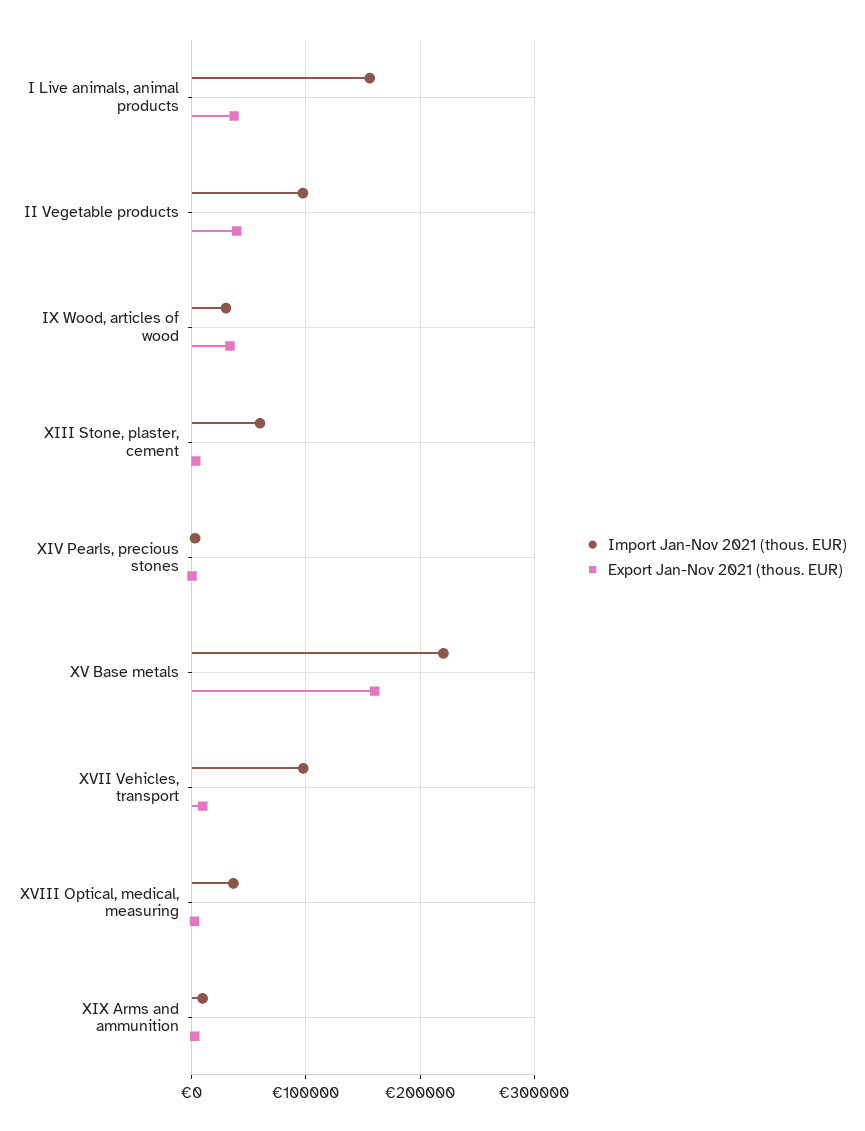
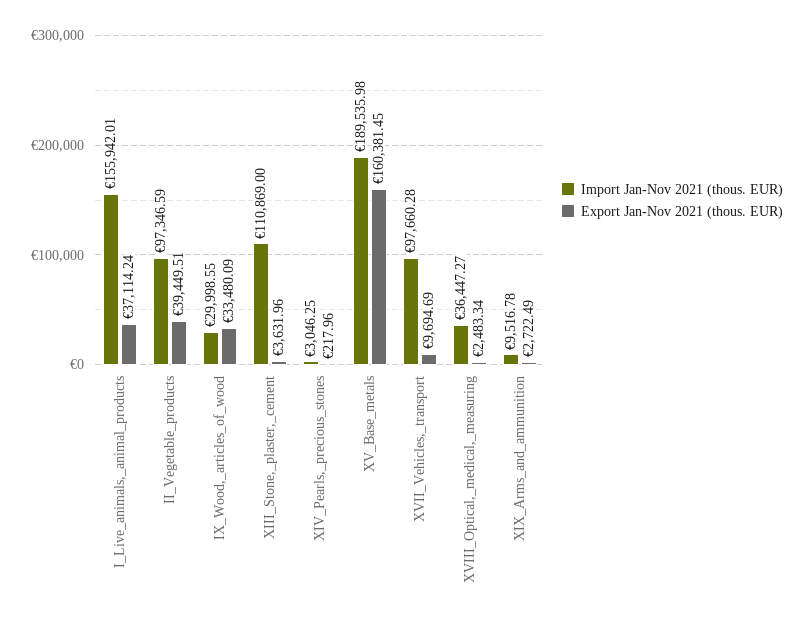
  {
    "Import Jan-Nov 2021 (thous. EUR)": {
      "I Live animals, animal products": 155942.01,
      "II Vegetable products": 97346.59,
      "IX Wood, articles of wood": 29998.55,
-     "XIII Stone, plaster, cement": 60000,
+     "XIII Stone, plaster, cement": 110869,
      "XIV Pearls, precious stones": 3046.25,
-     "XV Base metals": 220000,
+     "XV Base metals": 189535.98,
      "XVII Vehicles, transport": 97660.28,
      "XVIII Optical, medical, measuring": 36447.27,
      "XIX Arms and ammunition": 9516.78
    },
    "Export Jan-Nov 2021 (thous. EUR)": {
      "I Live animals, animal products": 37114.24,
      "II Vegetable products": 39449.51,
      "IX Wood, articles of wood": 33480.09,
      "XIII Stone, plaster, cement": 3631.96,
      "XIV Pearls, precious stones": 217.96,
      "XV Base metals": 160381.45,
      "XVII Vehicles, transport": 9694.69,
      "XVIII Optical, medical, measuring": 2483.34,
      "XIX Arms and ammunition": 2722.49
    }
  }

